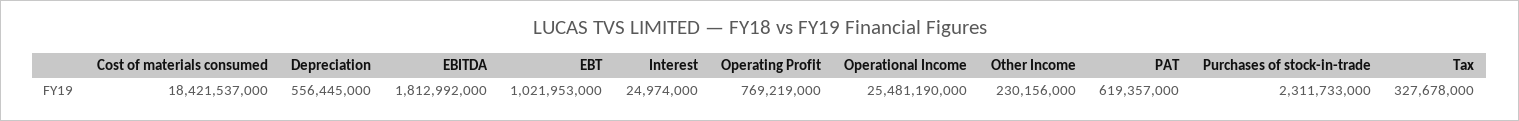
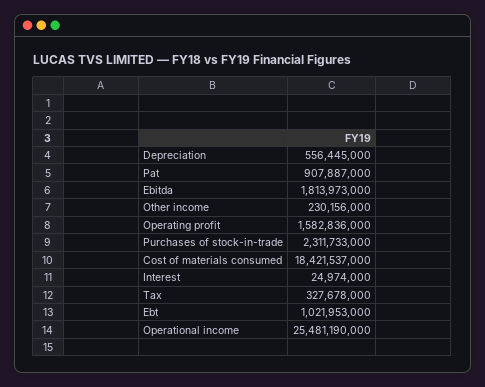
  {
    "Cost of materials consumed": 18421537000,
    "Depreciation": 556445000,
-   "EBITDA": 1812992000,
+   "EBITDA": 1813973000,
    "EBT": 1021953000,
    "Interest": 24974000,
-   "Operating Profit": 769219000,
+   "Operating Profit": 1582836000,
    "Operational Income": 25481190000,
    "Other Income": 230156000,
-   "PAT": 619357000,
+   "PAT": 907887000,
    "Purchases of stock-in-trade": 2311733000,
    "Tax": 327678000
  }

